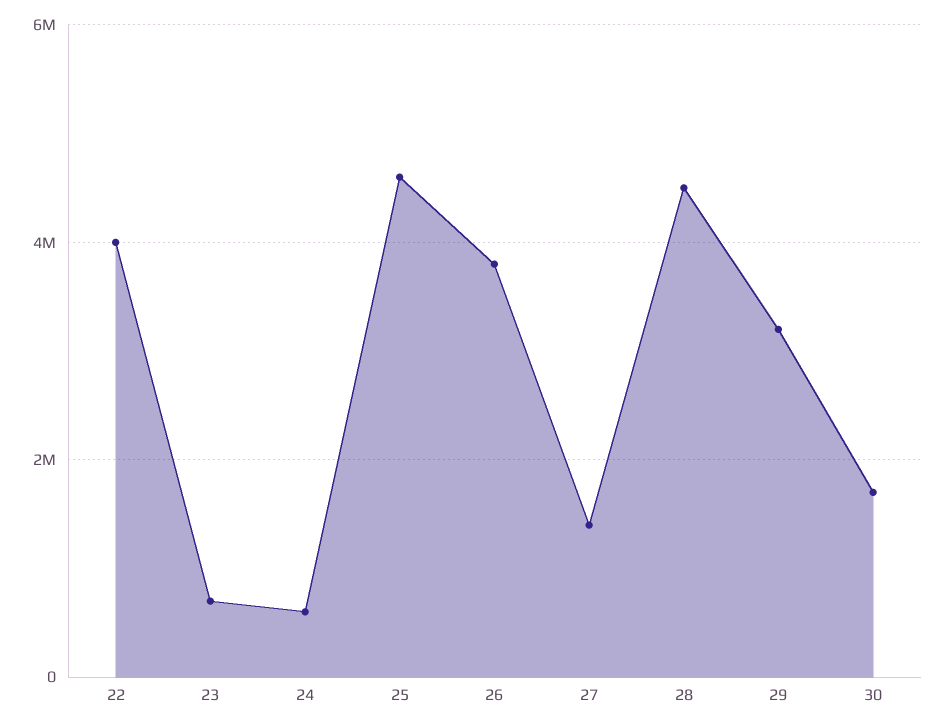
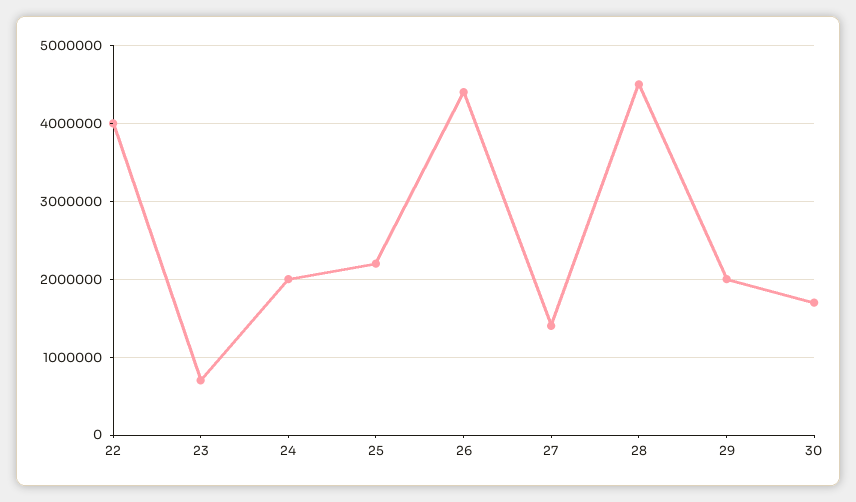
  {
    "22": 4000000,
    "23": 700000,
-   "24": 600000,
+   "24": 2000000,
-   "25": 4600000,
+   "25": 2200000,
-   "26": 3800000,
+   "26": 4400000,
    "27": 1400000,
    "28": 4500000,
-   "29": 3200000,
+   "29": 2000000,
    "30": 1700000
  }

